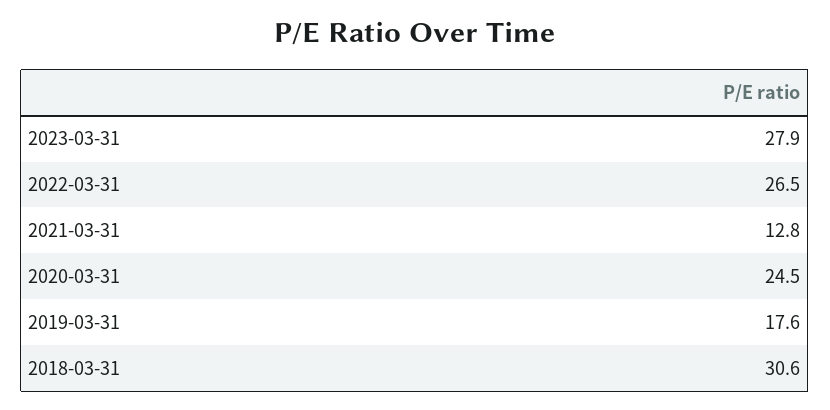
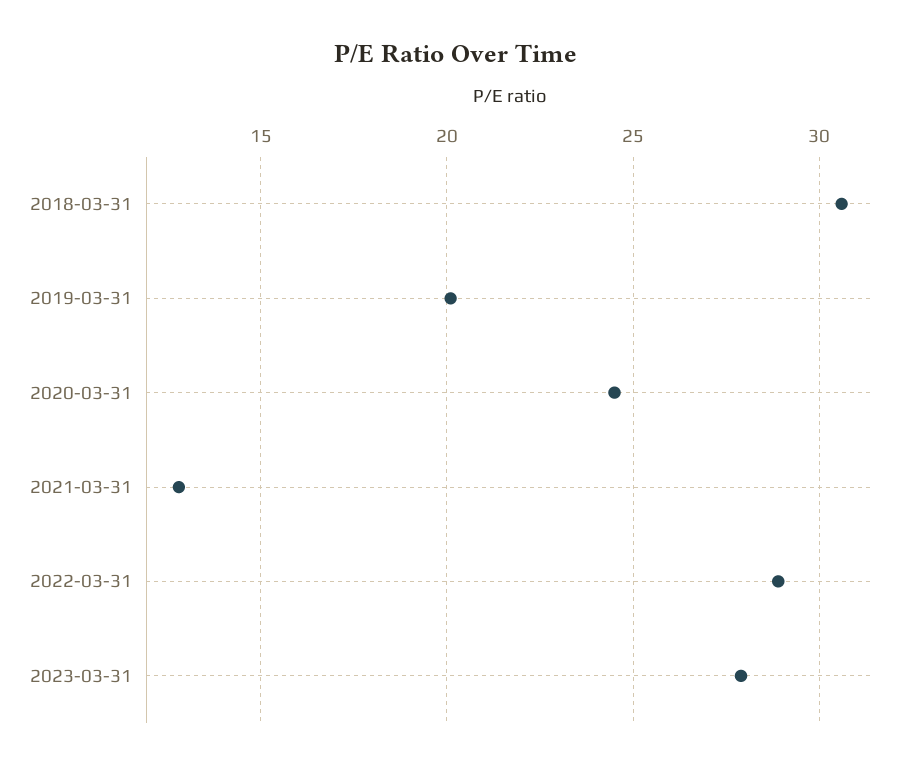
  {
    "2023-03-31": 27.9,
-   "2022-03-31": 26.5,
+   "2022-03-31": 29,
    "2021-03-31": 12.8,
    "2020-03-31": 24.5,
-   "2019-03-31": 17.6,
+   "2019-03-31": 20,
    "2018-03-31": 30.6
  }

